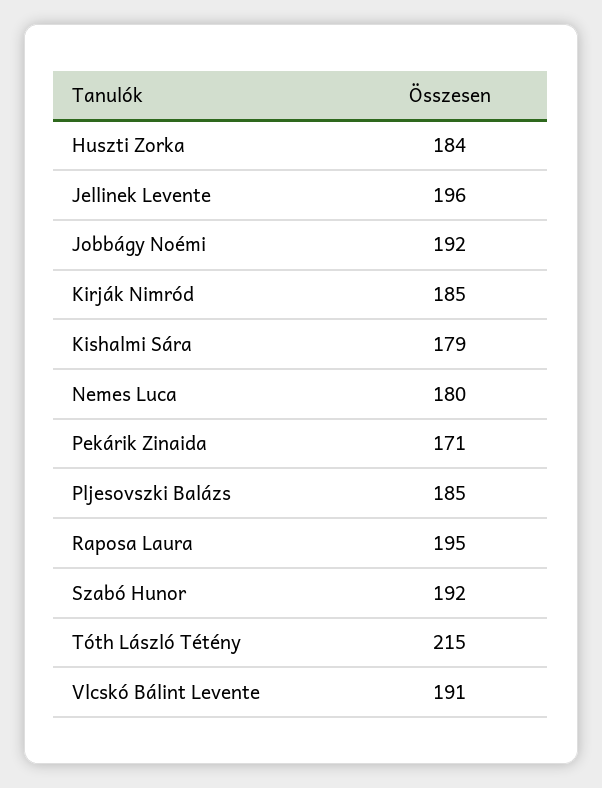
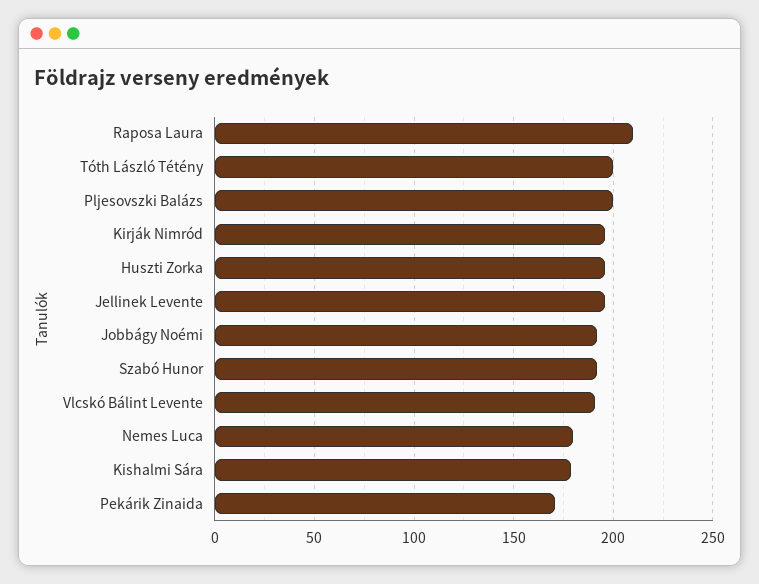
  {
-   "Huszti Zorka": 184,
+   "Huszti Zorka": 195,
    "Jellinek Levente": 196,
    "Jobbágy Noémi": 192,
-   "Kirják Nimród": 185,
+   "Kirják Nimród": 195,
    "Kishalmi Sára": 179,
    "Nemes Luca": 180,
    "Pekárik Zinaida": 171,
-   "Pljesovszki Balázs": 185,
+   "Pljesovszki Balázs": 200,
-   "Raposa Laura": 195,
+   "Raposa Laura": 210,
    "Szabó Hunor": 192,
-   "Tóth László Tétény": 215,
+   "Tóth László Tétény": 200,
    "Vlcskó Bálint Levente": 191
  }

